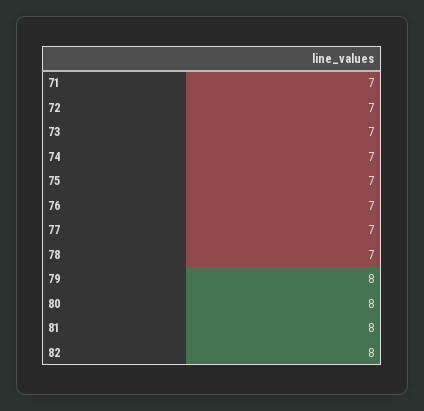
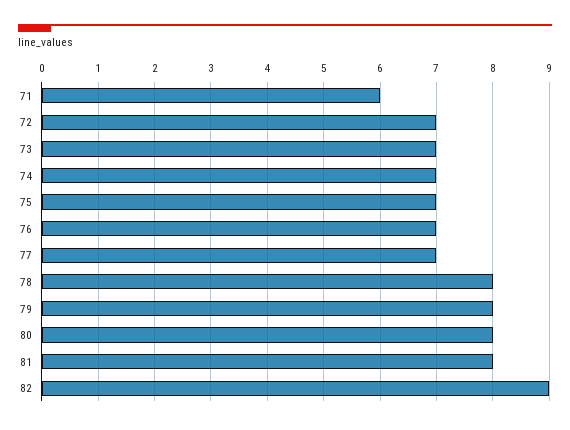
  {
-   "71": 7,
+   "71": 6,
    "72": 7,
    "73": 7,
    "74": 7,
    "75": 7,
    "76": 7,
    "77": 7,
-   "78": 7,
+   "78": 8,
    "79": 8,
    "80": 8,
    "81": 8,
-   "82": 8
+   "82": 9
  }

